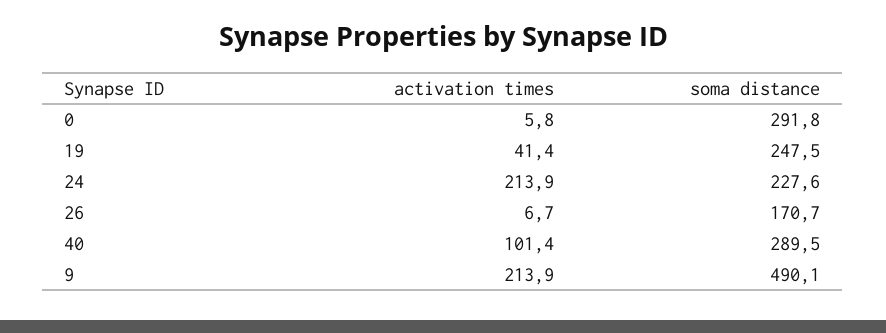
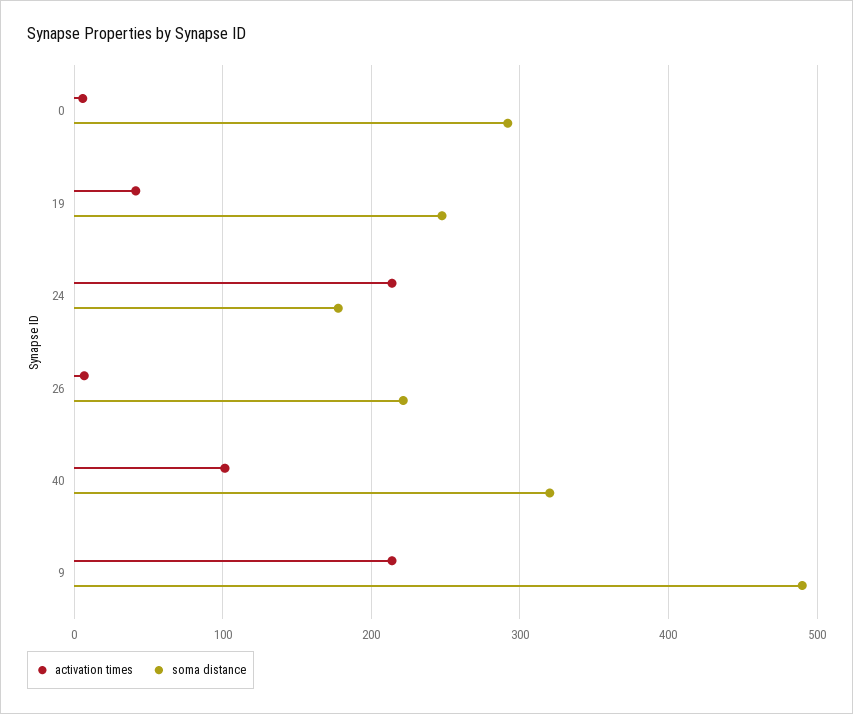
  {
    "activation times": {
      "0": 5.8,
      "19": 41.4,
      "24": 213.9,
      "26": 6.7,
      "40": 101.4,
      "9": 213.9
    },
    "soma distance": {
      "0": 291.8,
      "19": 247.5,
-     "24": 227.6,
+     "24": 180,
-     "26": 170.7,
+     "26": 220,
-     "40": 289.5,
+     "40": 320,
      "9": 490.1
    }
  }

